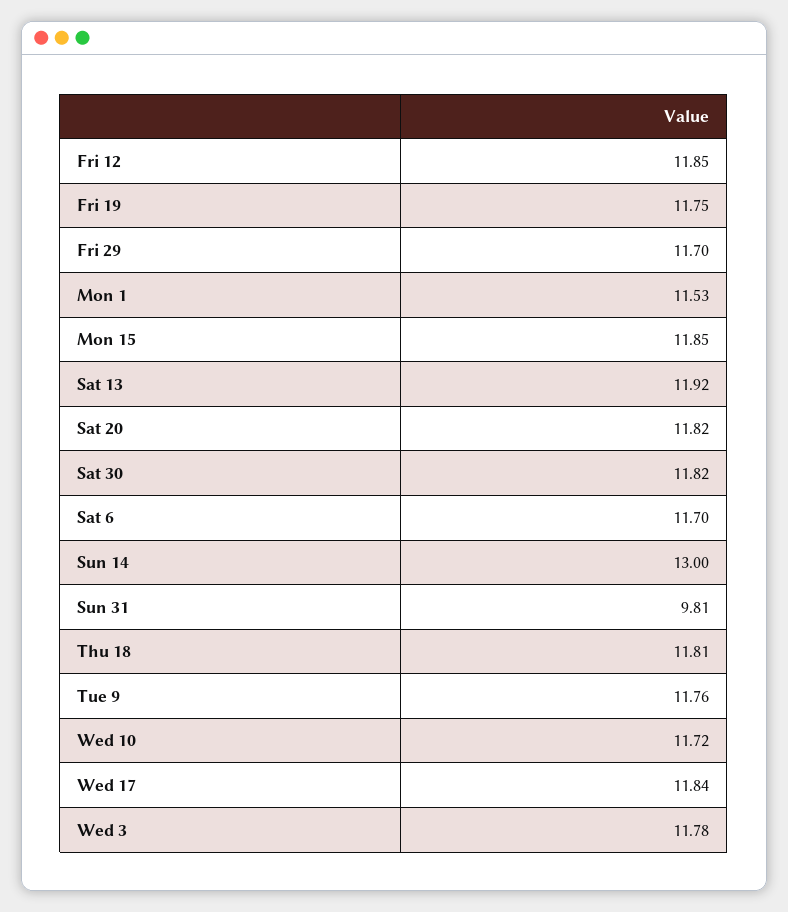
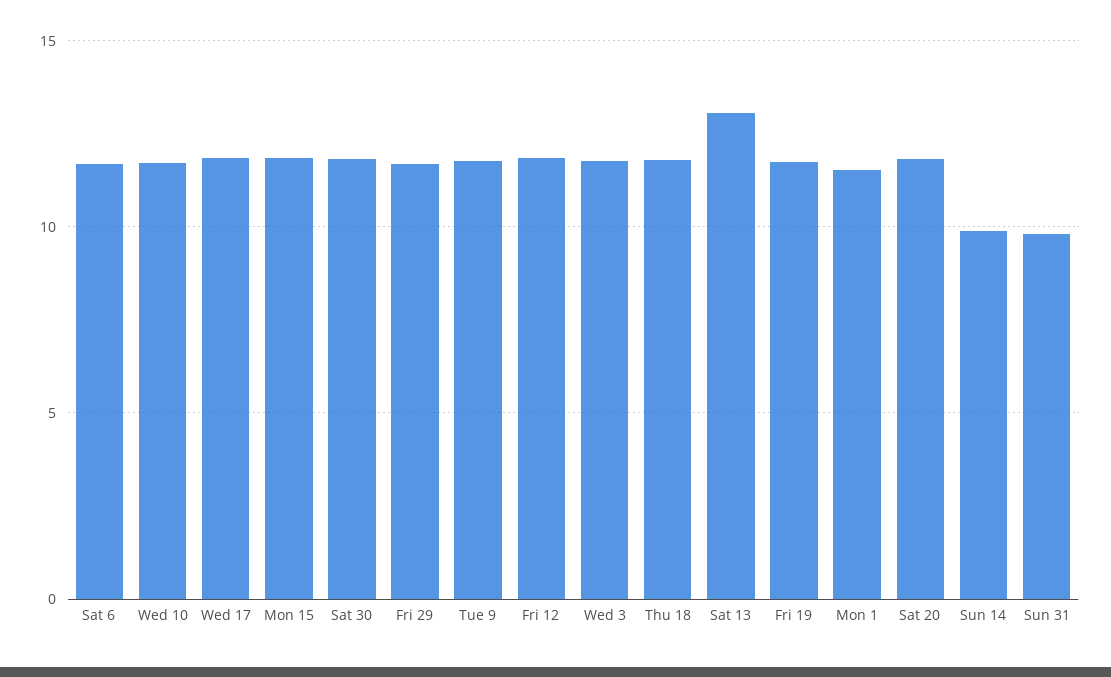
  {
    "Fri 12": 11.85,
    "Fri 19": 11.75,
    "Fri 29": 11.7,
    "Mon 1": 11.53,
    "Mon 15": 11.85,
-   "Sat 13": 11.92,
+   "Sat 13": 13,
    "Sat 20": 11.82,
    "Sat 30": 11.82,
    "Sat 6": 11.7,
-   "Sun 14": 13,
+   "Sun 14": 10,
    "Sun 31": 9.81,
    "Thu 18": 11.81,
    "Tue 9": 11.76,
    "Wed 10": 11.72,
    "Wed 17": 11.84,
    "Wed 3": 11.78
  }

